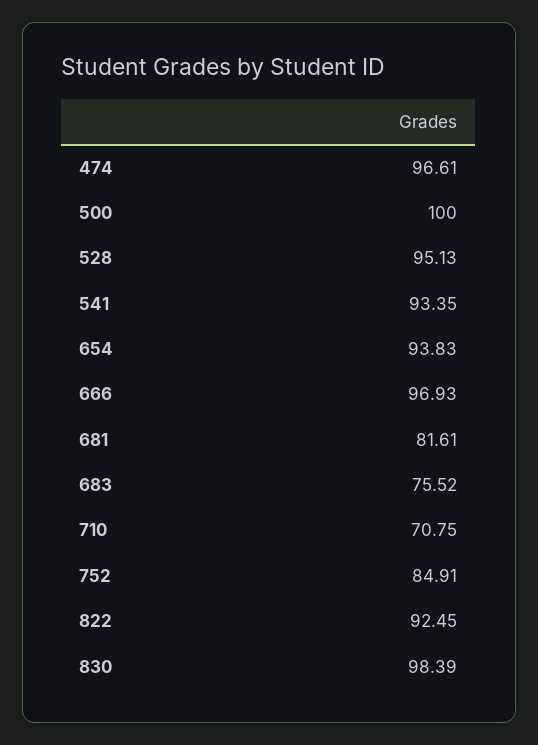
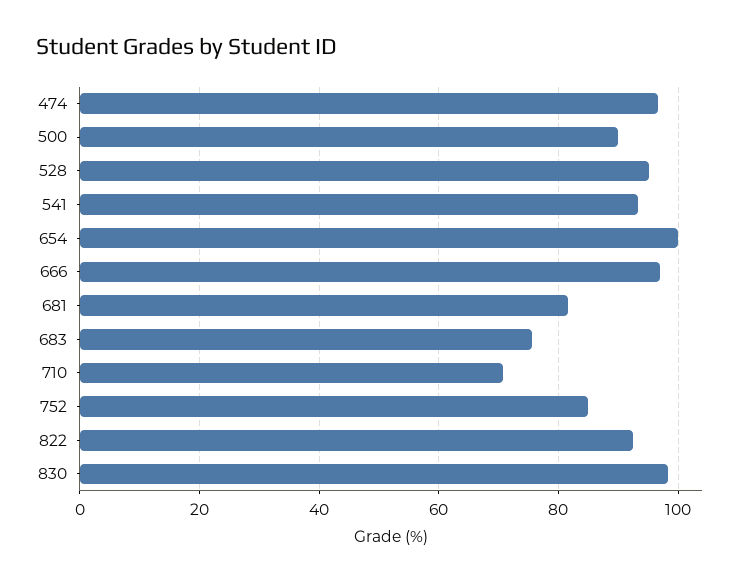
  {
    "474": 96.61,
-   "500": 100,
+   "500": 90,
    "528": 95.13,
    "541": 93.35,
-   "654": 93.83,
+   "654": 100,
    "666": 96.93,
    "681": 81.61,
    "683": 75.52,
    "710": 70.75,
    "752": 84.91,
    "822": 92.45,
    "830": 98.39
  }

